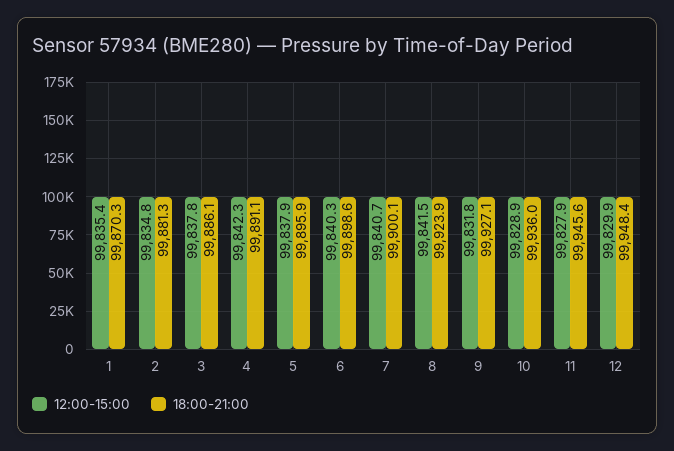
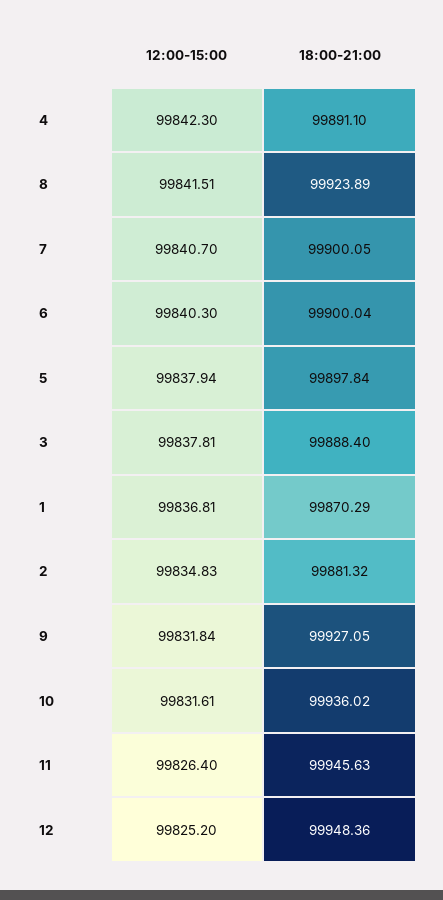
  {
    "12:00-15:00": {
-     "1": 99835.4,
+     "1": 99836.81,
      "2": 99834.83,
      "3": 99837.81,
      "4": 99842.3,
      "5": 99837.94,
      "6": 99840.3,
      "7": 99840.7,
      "8": 99841.51,
      "9": 99831.84,
-     "10": 99828.9,
+     "10": 99831.61,
-     "11": 99827.9,
+     "11": 99826.4,
-     "12": 99829.9
+     "12": 99825.2
    },
    "18:00-21:00": {
      "1": 99870.29,
      "2": 99881.32,
-     "3": 99886.1,
+     "3": 99888.4,
      "4": 99891.1,
-     "5": 99895.9,
+     "5": 99897.84,
-     "6": 99898.6,
+     "6": 99900.04,
      "7": 99900.05,
      "8": 99923.89,
      "9": 99927.05,
      "10": 99936.02,
      "11": 99945.63,
      "12": 99948.36
    }
  }

